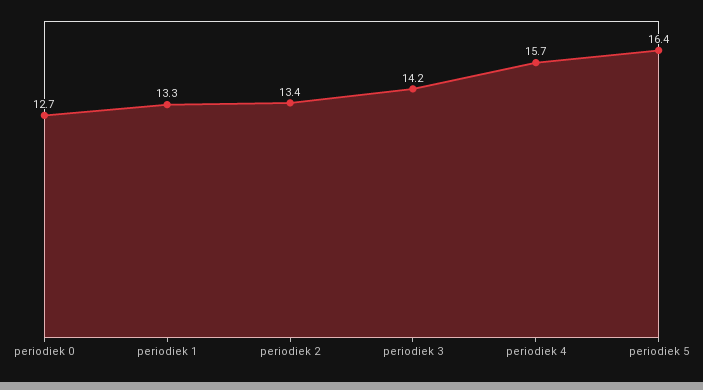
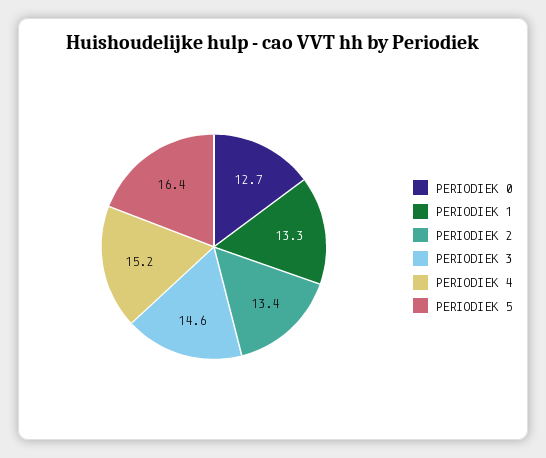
  {
    "periodiek 0": 12.7,
    "periodiek 1": 13.3,
    "periodiek 2": 13.4,
-   "periodiek 3": 14.2,
+   "periodiek 3": 14.6,
-   "periodiek 4": 15.7,
+   "periodiek 4": 15.2,
    "periodiek 5": 16.4
  }

